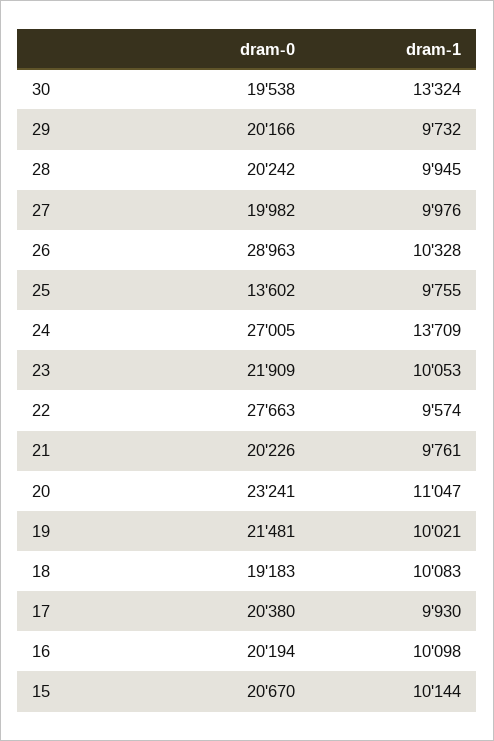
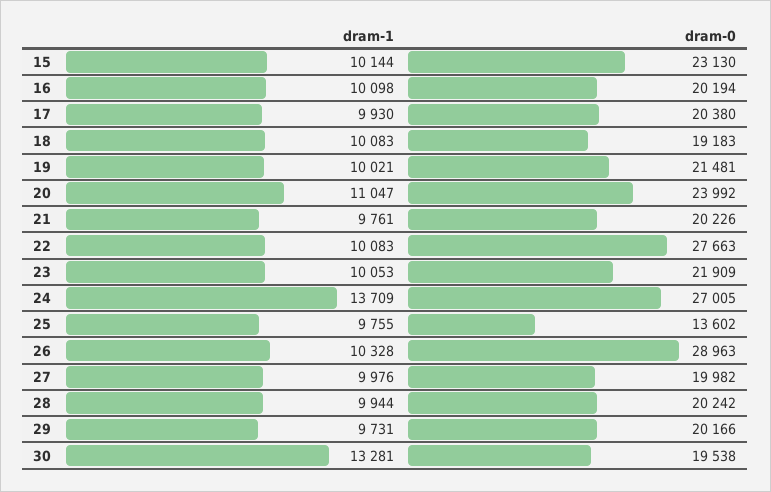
  {
    "dram-0": {
      "30": 19538,
      "29": 20166,
      "28": 20242,
      "27": 19982,
      "26": 28963,
      "25": 13602,
      "24": 27005,
      "23": 21909,
      "22": 27663,
      "21": 20226,
-     "20": 23241,
+     "20": 23992,
      "19": 21481,
      "18": 19183,
      "17": 20380,
      "16": 20194,
-     "15": 20670
+     "15": 23130
    },
    "dram-1": {
-     "30": 13324,
+     "30": 13281,
-     "29": 9732,
+     "29": 9731,
-     "28": 9945,
+     "28": 9944,
      "27": 9976,
      "26": 10328,
      "25": 9755,
      "24": 13709,
      "23": 10053,
-     "22": 9574,
+     "22": 10083,
      "21": 9761,
      "20": 11047,
      "19": 10021,
      "18": 10083,
      "17": 9930,
      "16": 10098,
      "15": 10144
    }
  }

